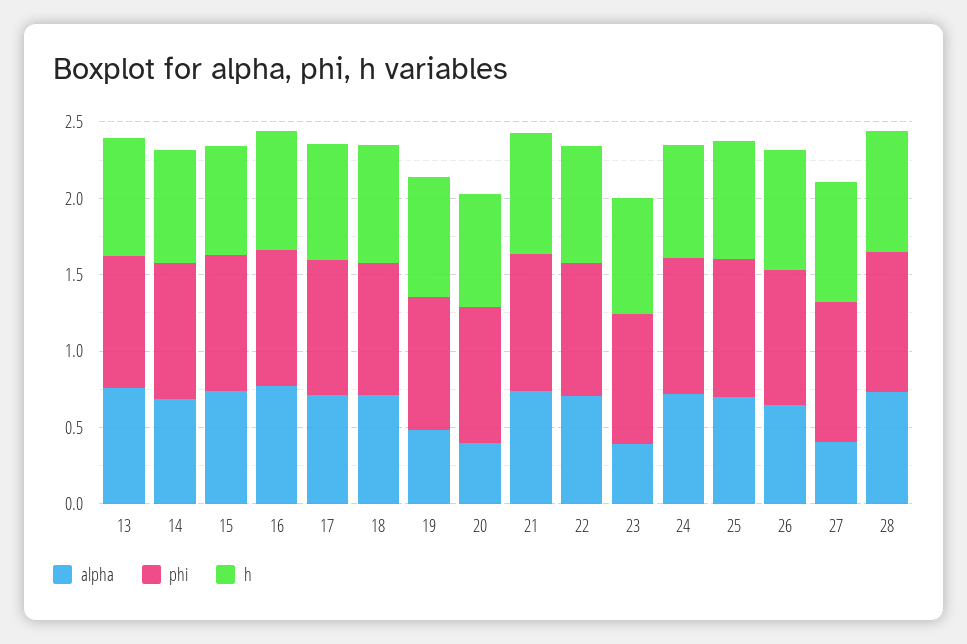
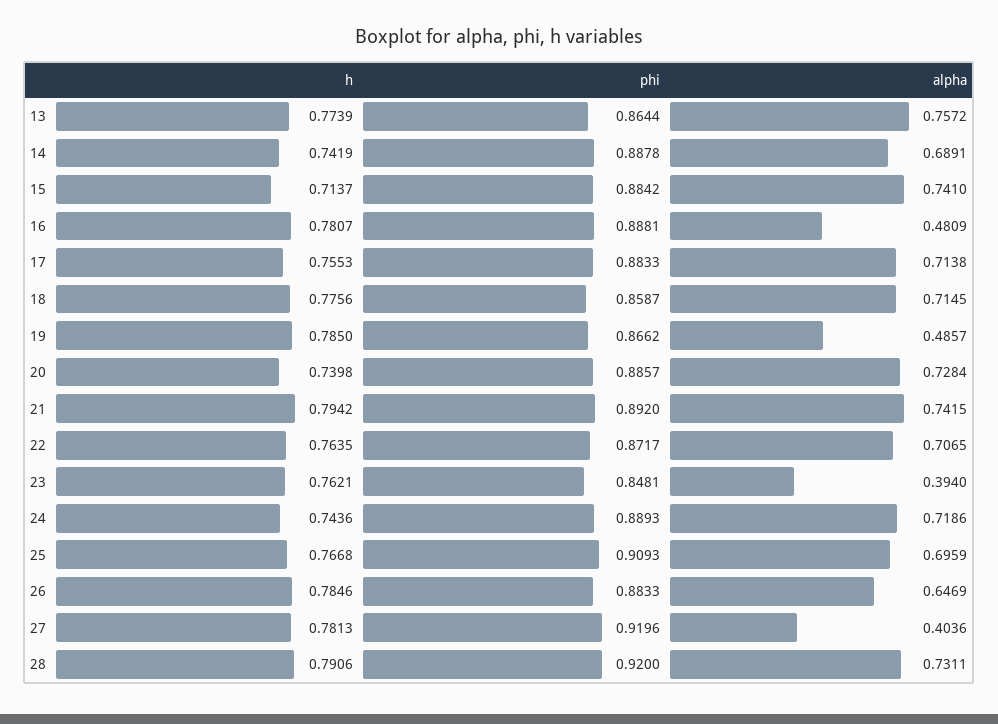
  {
    "alpha": {
      "13": 0.7572,
      "14": 0.6891,
      "15": 0.741,
-     "16": 0.8,
+     "16": 0.4809,
      "17": 0.7138,
      "18": 0.7145,
      "19": 0.4857,
-     "20": 0.4,
+     "20": 0.7284,
      "21": 0.7415,
      "22": 0.7065,
      "23": 0.394,
      "24": 0.7186,
      "25": 0.6959,
      "26": 0.6469,
      "27": 0.4036,
      "28": 0.7311
    },
    "phi": {
      "13": 0.8644,
      "14": 0.8878,
      "15": 0.8842,
      "16": 0.8881,
      "17": 0.8833,
      "18": 0.8587,
      "19": 0.8662,
      "20": 0.8857,
      "21": 0.892,
      "22": 0.8717,
      "23": 0.8481,
      "24": 0.8893,
      "25": 0.9093,
      "26": 0.8833,
      "27": 0.9196,
      "28": 0.92
    },
    "h": {
      "13": 0.7739,
      "14": 0.7419,
      "15": 0.7137,
      "16": 0.7807,
      "17": 0.7553,
      "18": 0.7756,
      "19": 0.785,
      "20": 0.7398,
      "21": 0.7942,
      "22": 0.7635,
      "23": 0.7621,
      "24": 0.7436,
      "25": 0.7668,
      "26": 0.7846,
      "27": 0.7813,
      "28": 0.7906
    }
  }

